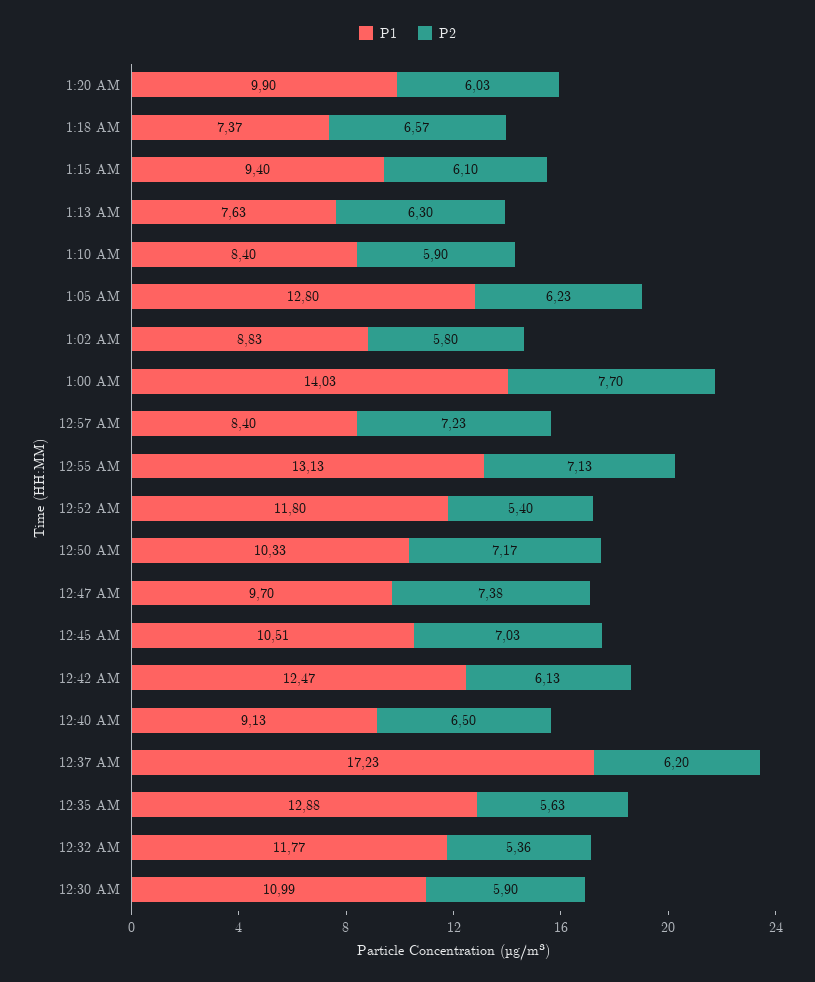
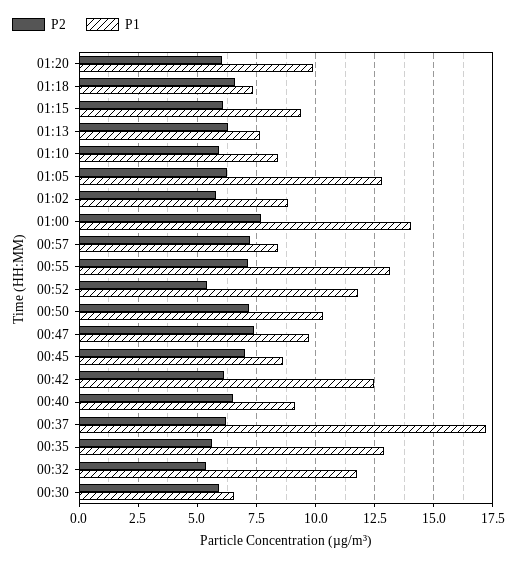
  {
    "P1": {
      "1:20 AM": 9.9,
      "1:18 AM": 7.37,
      "1:15 AM": 9.4,
      "1:13 AM": 7.63,
      "1:10 AM": 8.4,
      "1:05 AM": 12.8,
      "1:02 AM": 8.83,
      "1:00 AM": 14.03,
      "12:57 AM": 8.4,
      "12:55 AM": 13.13,
      "12:52 AM": 11.8,
      "12:50 AM": 10.33,
      "12:47 AM": 9.7,
-     "12:45 AM": 10.51,
+     "12:45 AM": 8.5,
      "12:42 AM": 12.47,
      "12:40 AM": 9.13,
      "12:37 AM": 17.23,
      "12:35 AM": 12.88,
      "12:32 AM": 11.77,
-     "12:30 AM": 10.99
+     "12:30 AM": 6.5
    },
    "P2": {
      "1:20 AM": 6.03,
      "1:18 AM": 6.57,
      "1:15 AM": 6.1,
      "1:13 AM": 6.3,
      "1:10 AM": 5.9,
      "1:05 AM": 6.23,
      "1:02 AM": 5.8,
      "1:00 AM": 7.7,
      "12:57 AM": 7.23,
      "12:55 AM": 7.13,
      "12:52 AM": 5.4,
      "12:50 AM": 7.17,
      "12:47 AM": 7.38,
      "12:45 AM": 7.03,
      "12:42 AM": 6.13,
      "12:40 AM": 6.5,
      "12:37 AM": 6.2,
      "12:35 AM": 5.63,
      "12:32 AM": 5.36,
      "12:30 AM": 5.9
    }
  }

